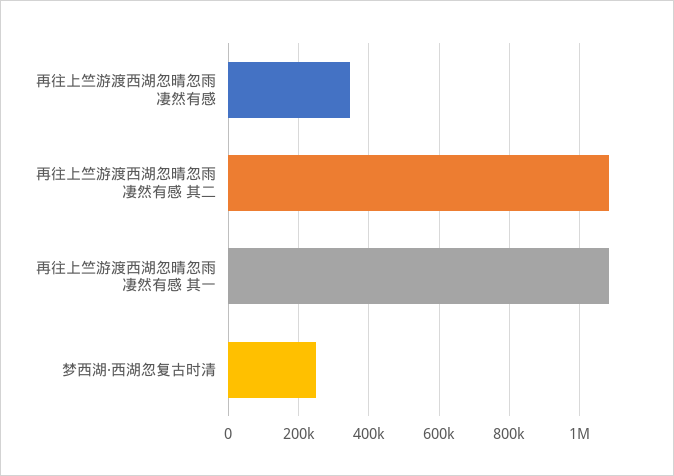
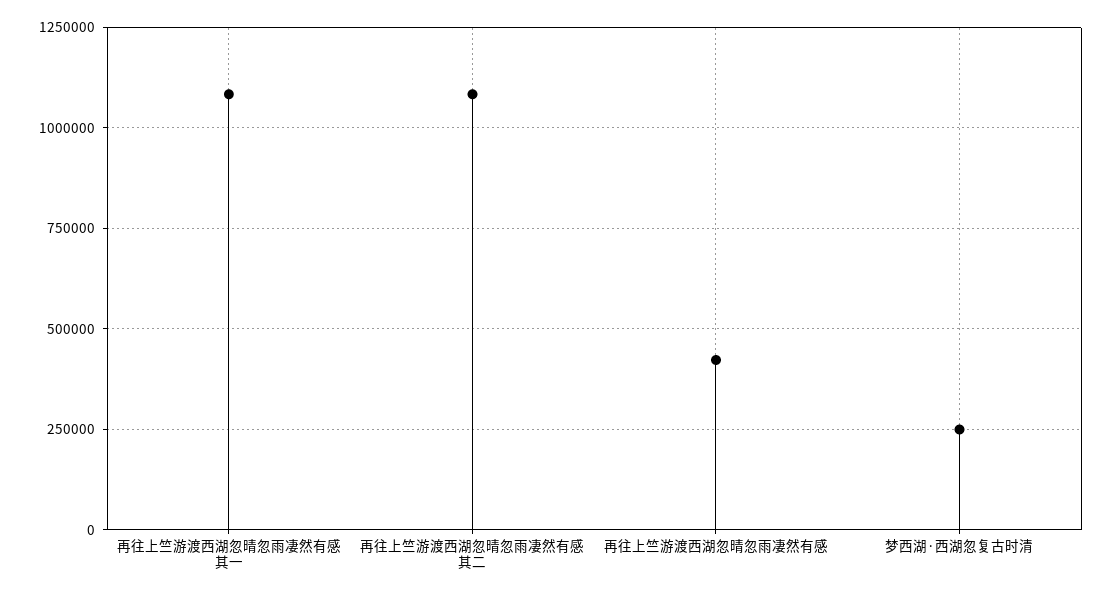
  {
-   "再往上竺游渡西湖忽晴忽雨凄然有感": 340000,
+   "再往上竺游渡西湖忽晴忽雨凄然有感": 425000,
    "再往上竺游渡西湖忽晴忽雨凄然有感 其二": 1080000,
    "再往上竺游渡西湖忽晴忽雨凄然有感 其一": 1080000,
    "梦西湖·西湖忽复古时清": 240000
  }

